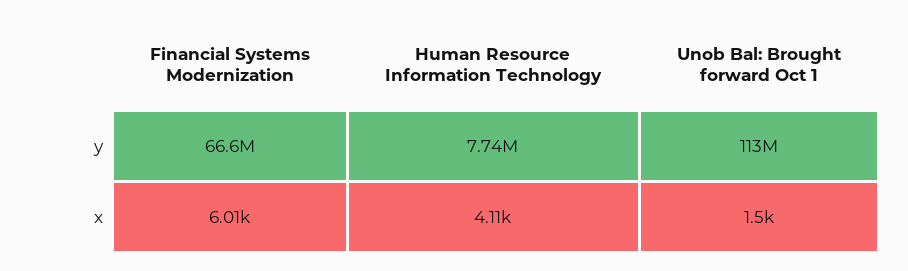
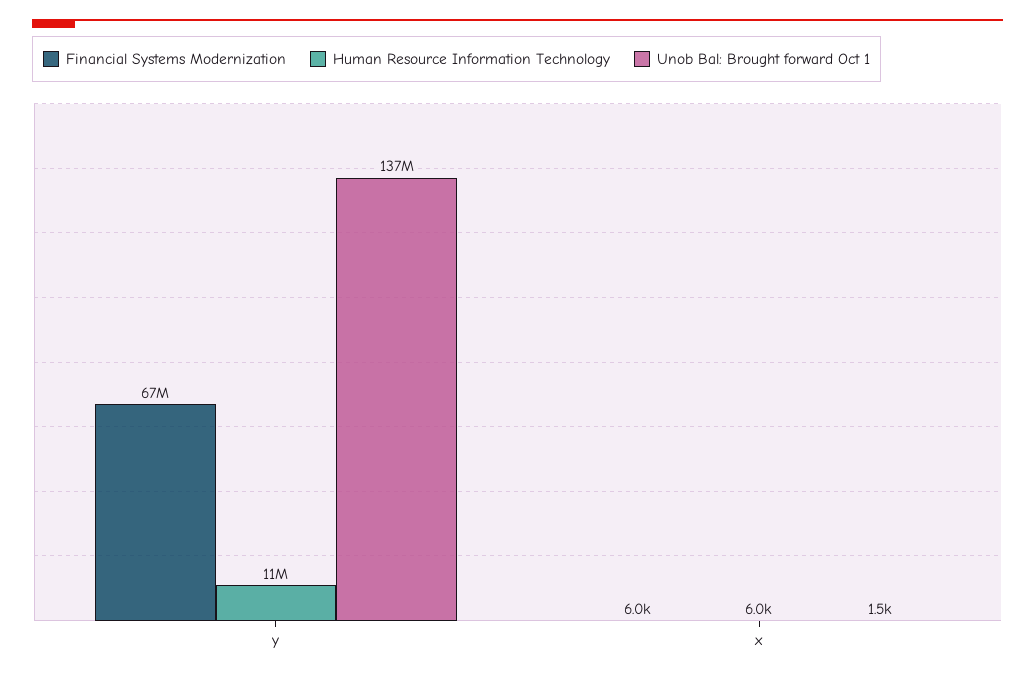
  {
    "Financial Systems Modernization": {
      "y": 66600000,
      "x": 6010
    },
    "Human Resource Information Technology": {
-     "y": 7740000,
+     "y": 11000000,
-     "x": 4110
+     "x": 6000
    },
    "Unob Bal: Brought forward Oct 1": {
-     "y": 113000000,
+     "y": 137000000,
      "x": 1500
    }
  }

